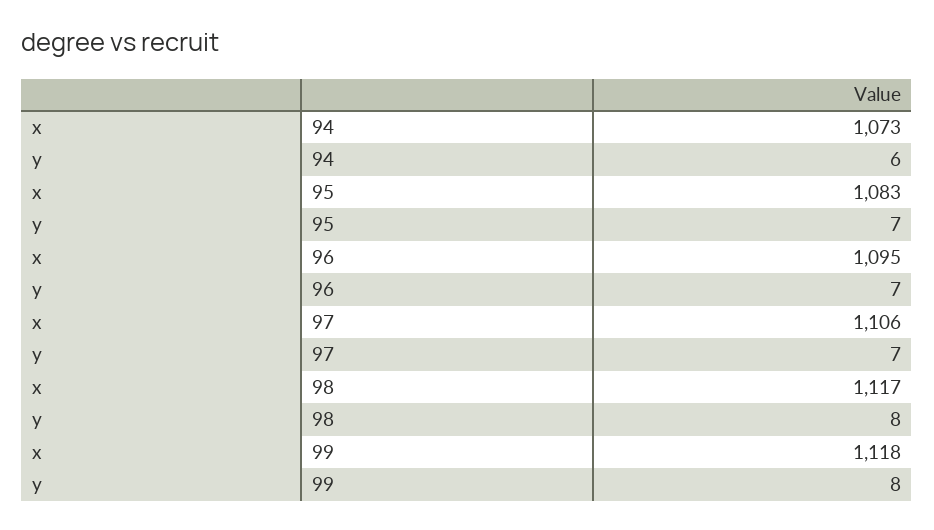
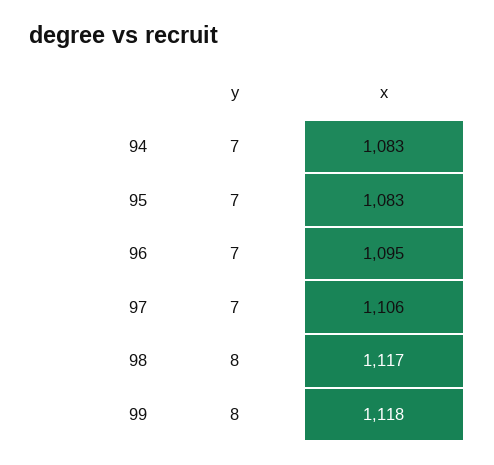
  {
    "x": {
-     "94": 1073,
+     "94": 1083,
      "95": 1083,
      "96": 1095,
      "97": 1106,
      "98": 1117,
      "99": 1118
    },
    "y": {
-     "94": 6,
+     "94": 7,
      "95": 7,
      "96": 7,
      "97": 7,
      "98": 8,
      "99": 8
    }
  }

